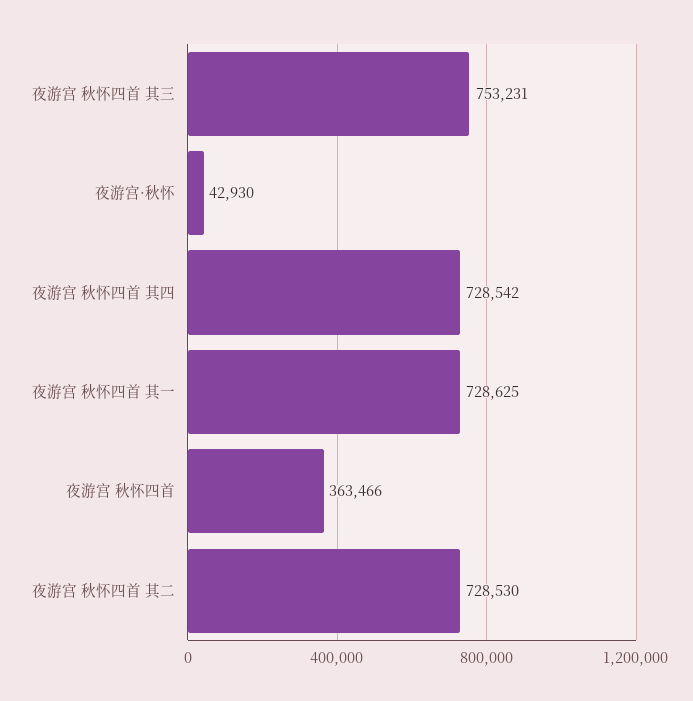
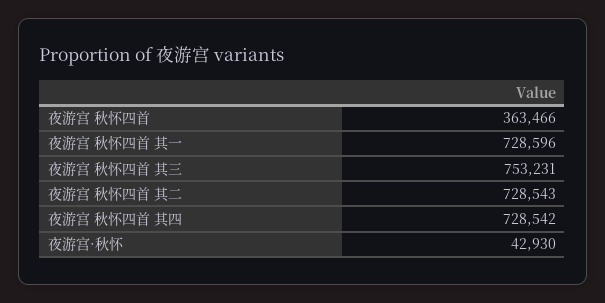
  {
    "夜游宫 秋怀四首 其三": 753231,
    "夜游宫·秋怀": 42930,
    "夜游宫 秋怀四首 其四": 728542,
-   "夜游宫 秋怀四首 其一": 728625,
+   "夜游宫 秋怀四首 其一": 728596,
    "夜游宫 秋怀四首": 363466,
-   "夜游宫 秋怀四首 其二": 728530
+   "夜游宫 秋怀四首 其二": 728543
  }

